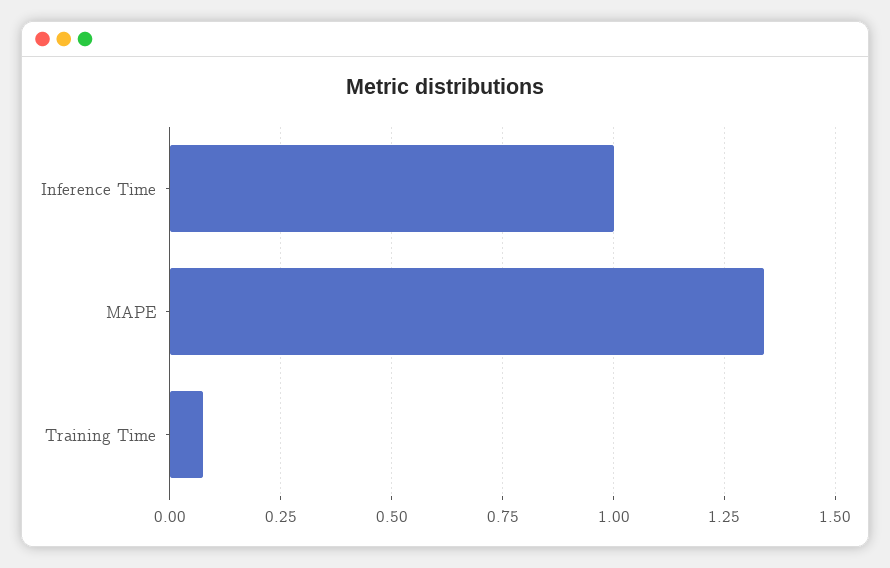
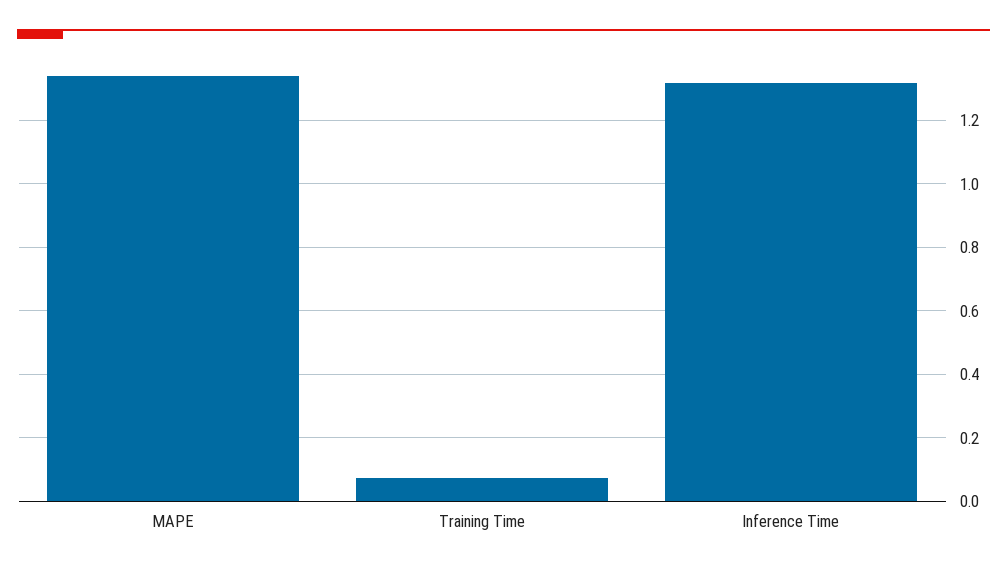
  {
-   "Inference Time": 1,
+   "Inference Time": 1.32,
    "MAPE": 1.34,
    "Training Time": 0.08
  }

